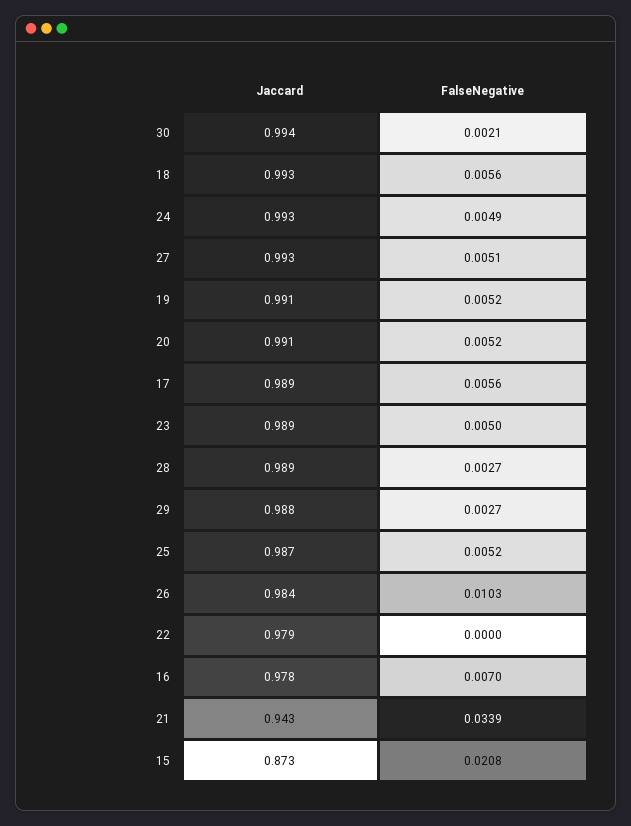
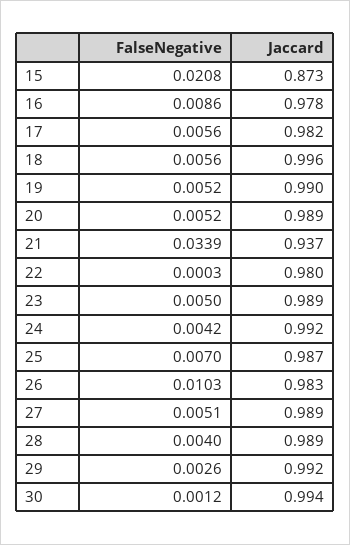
  {
    "Jaccard": {
      "30": 0.994,
-     "18": 0.993,
+     "18": 0.996,
-     "24": 0.993,
+     "24": 0.992,
-     "27": 0.993,
+     "27": 0.989,
-     "19": 0.991,
+     "19": 0.99,
-     "20": 0.991,
+     "20": 0.989,
-     "17": 0.989,
+     "17": 0.982,
      "23": 0.989,
      "28": 0.989,
-     "29": 0.988,
+     "29": 0.992,
      "25": 0.987,
-     "26": 0.984,
+     "26": 0.983,
-     "22": 0.979,
+     "22": 0.98,
      "16": 0.978,
-     "21": 0.943,
+     "21": 0.937,
      "15": 0.873
    },
    "FalseNegative": {
-     "30": 0.0021,
+     "30": 0.0012,
      "18": 0.0056,
-     "24": 0.0049,
+     "24": 0.0042,
      "27": 0.0051,
      "19": 0.0052,
      "20": 0.0052,
      "17": 0.0056,
      "23": 0.005,
-     "28": 0.0027,
+     "28": 0.004,
-     "29": 0.0027,
+     "29": 0.0026,
-     "25": 0.0052,
+     "25": 0.007,
      "26": 0.0103,
-     "22": 0,
+     "22": 0.0003,
-     "16": 0.007,
+     "16": 0.0086,
      "21": 0.0339,
      "15": 0.0208
    }
  }

